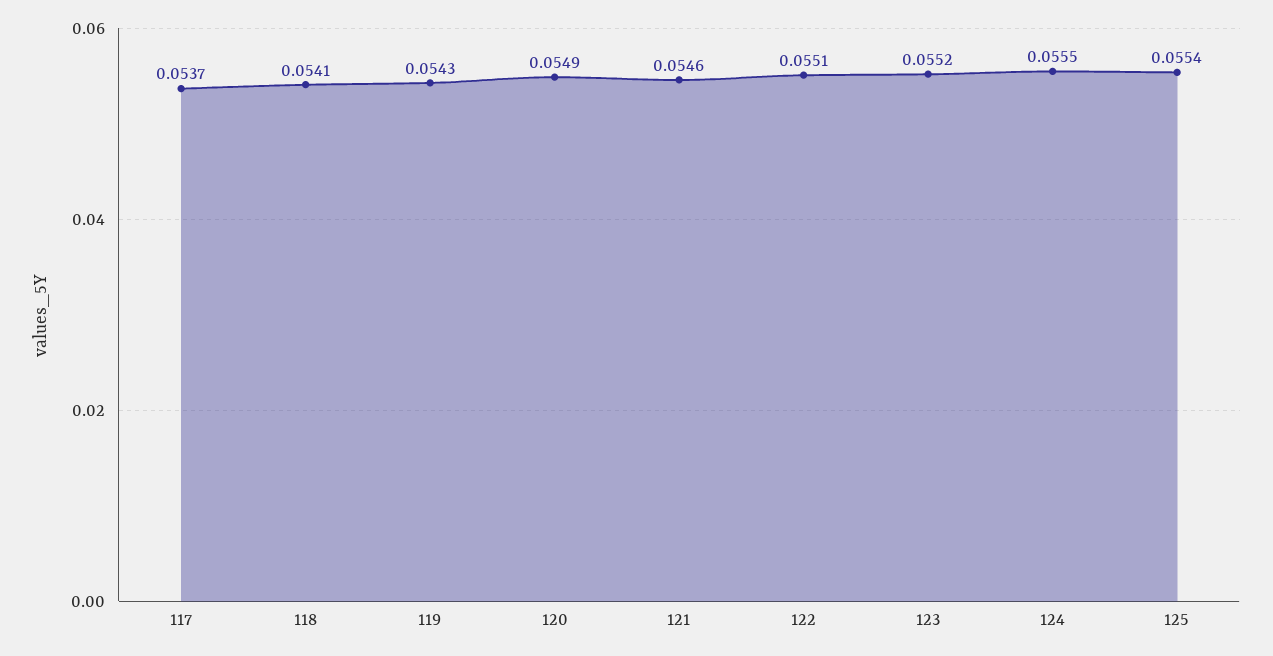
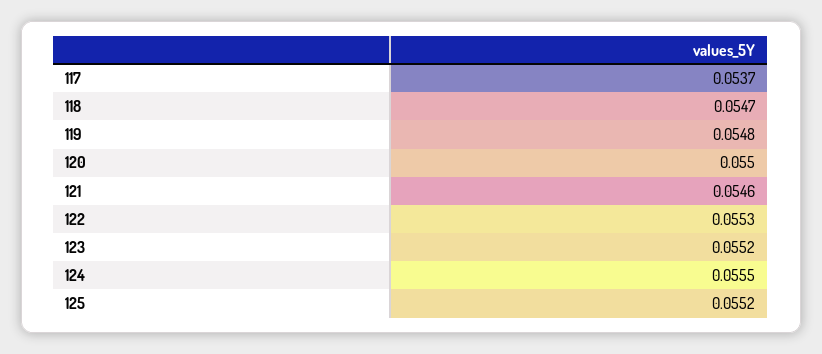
  {
    "117": 0.0537,
-   "118": 0.0541,
+   "118": 0.0547,
-   "119": 0.0543,
+   "119": 0.0548,
-   "120": 0.0549,
+   "120": 0.055,
    "121": 0.0546,
-   "122": 0.0551,
+   "122": 0.0553,
    "123": 0.0552,
    "124": 0.0555,
-   "125": 0.0554
+   "125": 0.0552
  }

